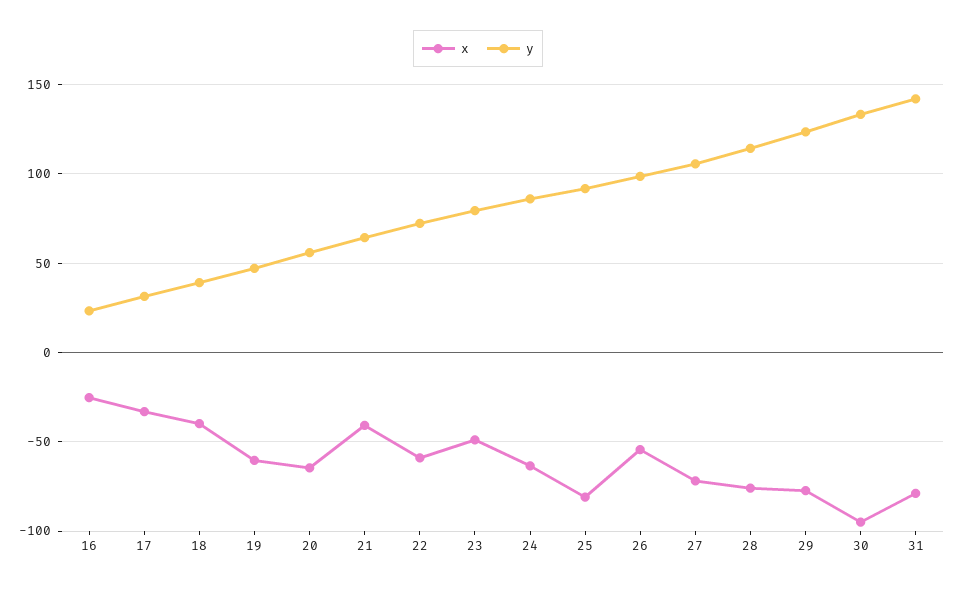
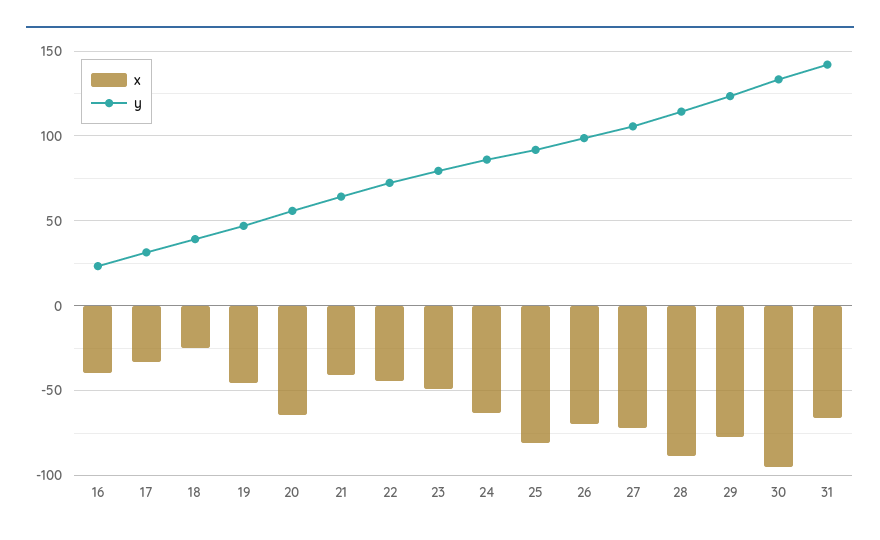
  {
    "x": {
-     "16": -25,
+     "16": -40,
      "17": -35,
-     "18": -40,
+     "18": -25,
-     "19": -60,
+     "19": -45,
      "20": -65,
      "21": -40,
-     "22": -60,
+     "22": -45,
      "23": -50,
      "24": -65,
      "25": -80,
-     "26": -55,
+     "26": -70,
      "27": -70,
-     "28": -75,
+     "28": -90,
      "29": -75,
      "30": -95,
-     "31": -80
+     "31": -65
    },
    "y": {
      "16": 25,
      "17": 30,
      "18": 40,
      "19": 45,
      "20": 55,
      "21": 65,
      "22": 70,
      "23": 80,
      "24": 85,
      "25": 90,
      "26": 100,
      "27": 105,
      "28": 115,
      "29": 125,
      "30": 135,
      "31": 140
    }
  }

